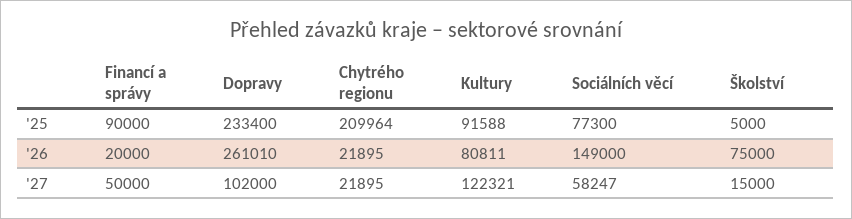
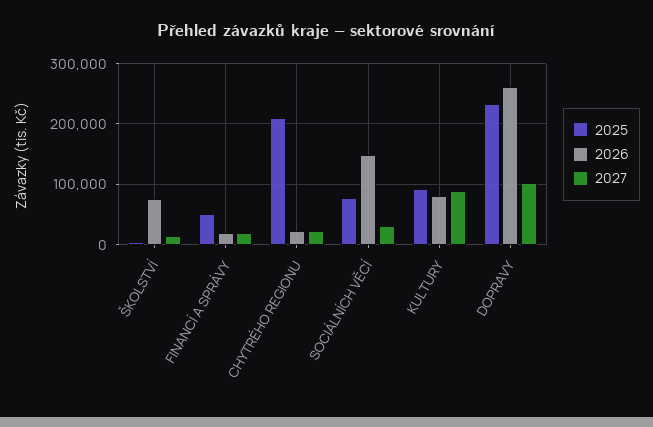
  {
    "'25": {
-     "Financí a správy": 90000,
+     "Financí a správy": 50000,
      "Dopravy": 233400,
      "Chytrého regionu": 209964,
      "Kultury": 91588,
      "Sociálních věcí": 77300,
      "Školství": 5000
    },
    "'26": {
      "Financí a správy": 20000,
      "Dopravy": 261010,
      "Chytrého regionu": 21895,
      "Kultury": 80811,
      "Sociálních věcí": 149000,
      "Školství": 75000
    },
    "'27": {
-     "Financí a správy": 50000,
+     "Financí a správy": 20000,
      "Dopravy": 102000,
      "Chytrého regionu": 21895,
-     "Kultury": 122321,
+     "Kultury": 90000,
-     "Sociálních věcí": 58247,
+     "Sociálních věcí": 30000,
      "Školství": 15000
    }
  }

